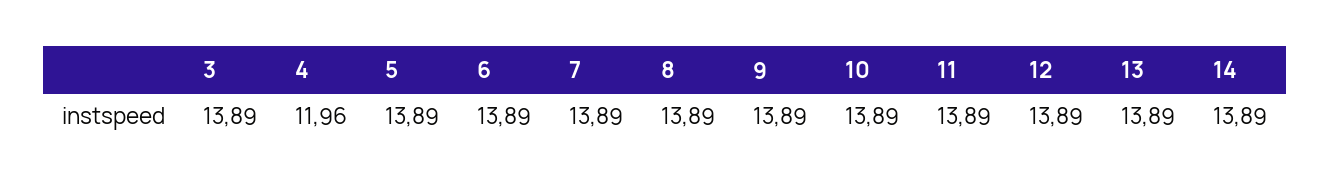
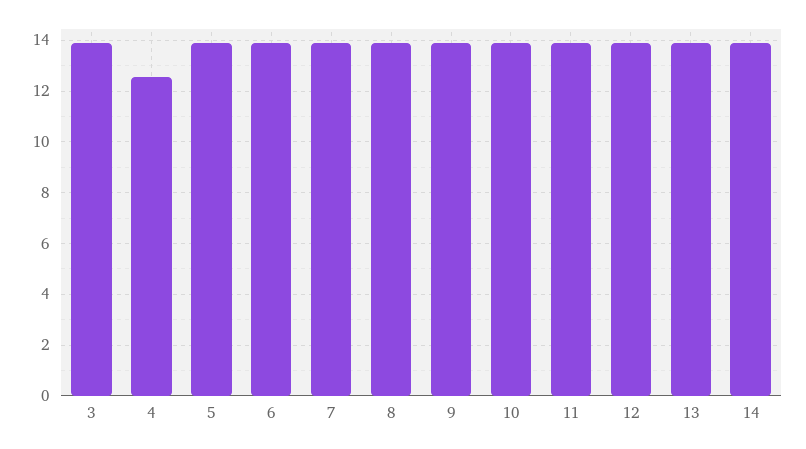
  {
    "3": 13.89,
-   "4": 11.96,
+   "4": 12.5,
    "5": 13.89,
    "6": 13.89,
    "7": 13.89,
    "8": 13.89,
    "9": 13.89,
    "10": 13.89,
    "11": 13.89,
    "12": 13.89,
    "13": 13.89,
    "14": 13.89
  }

